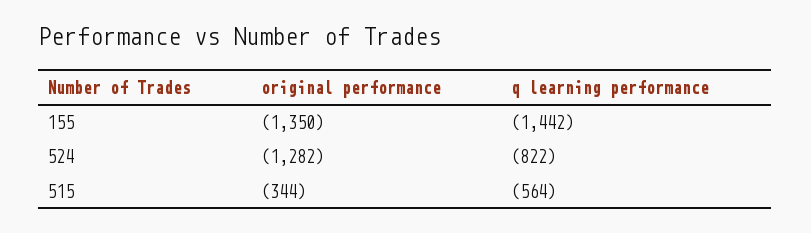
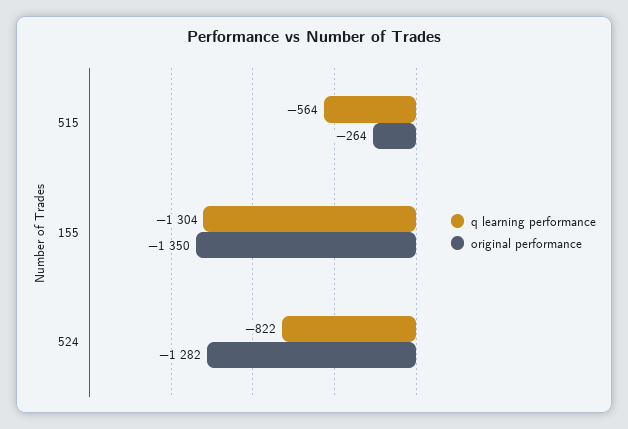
  {
    "original performance": {
      "155": -1350,
      "524": -1282,
-     "515": -344
+     "515": -264
    },
    "q learning performance": {
-     "155": -1442,
+     "155": -1304,
      "524": -822,
      "515": -564
    }
  }

